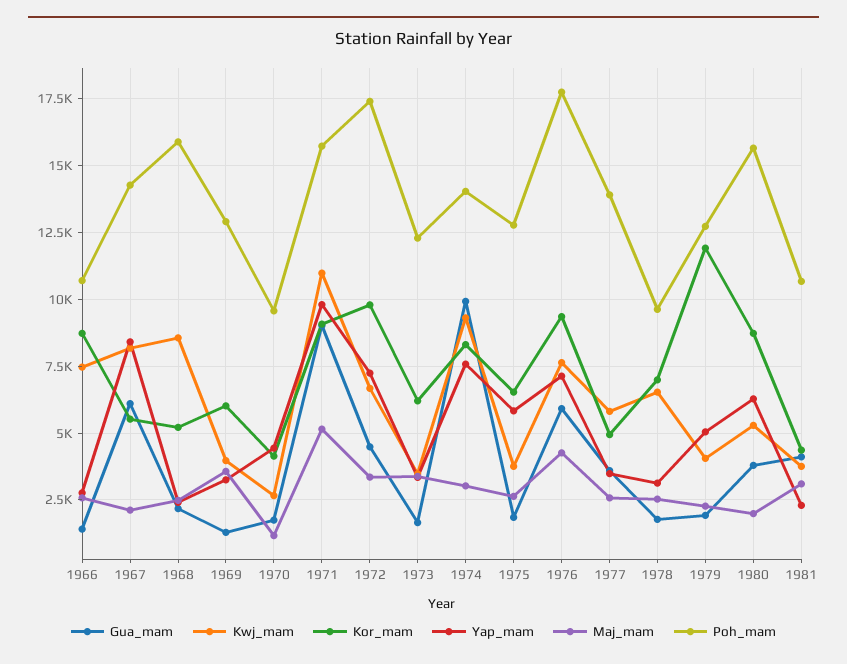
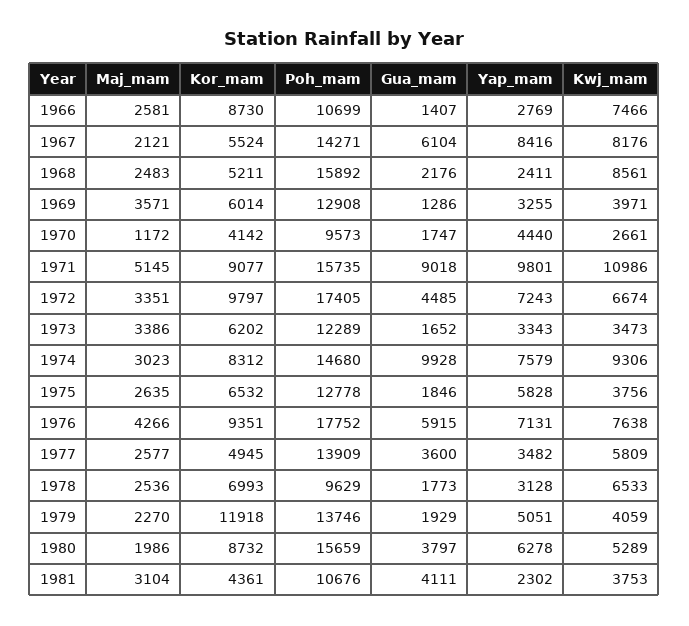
  {
    "Gua_mam": {
      "1966": 1407,
      "1967": 6104,
      "1968": 2176,
      "1969": 1286,
      "1970": 1747,
      "1971": 9018,
      "1972": 4485,
      "1973": 1652,
      "1974": 9928,
      "1975": 1846,
      "1976": 5915,
      "1977": 3600,
      "1978": 1773,
      "1979": 1929,
      "1980": 3797,
      "1981": 4111
    },
    "Kwj_mam": {
      "1966": 7466,
      "1967": 8176,
      "1968": 8561,
      "1969": 3971,
      "1970": 2661,
      "1971": 10986,
      "1972": 6674,
      "1973": 3473,
      "1974": 9306,
      "1975": 3756,
      "1976": 7638,
      "1977": 5809,
      "1978": 6533,
      "1979": 4059,
      "1980": 5289,
      "1981": 3753
    },
    "Kor_mam": {
      "1966": 8730,
      "1967": 5524,
      "1968": 5211,
      "1969": 6014,
      "1970": 4142,
      "1971": 9077,
      "1972": 9797,
      "1973": 6202,
      "1974": 8312,
      "1975": 6532,
      "1976": 9351,
      "1977": 4945,
      "1978": 6993,
      "1979": 11918,
      "1980": 8732,
      "1981": 4361
    },
    "Yap_mam": {
      "1966": 2769,
      "1967": 8416,
      "1968": 2411,
      "1969": 3255,
      "1970": 4440,
      "1971": 9801,
      "1972": 7243,
      "1973": 3343,
      "1974": 7579,
      "1975": 5828,
      "1976": 7131,
      "1977": 3482,
      "1978": 3128,
      "1979": 5051,
      "1980": 6278,
      "1981": 2302
    },
    "Maj_mam": {
      "1966": 2581,
      "1967": 2121,
      "1968": 2483,
      "1969": 3571,
      "1970": 1172,
      "1971": 5145,
      "1972": 3351,
      "1973": 3386,
      "1974": 3023,
      "1975": 2635,
      "1976": 4266,
      "1977": 2577,
      "1978": 2536,
      "1979": 2270,
      "1980": 1986,
      "1981": 3104
    },
    "Poh_mam": {
      "1966": 10699,
      "1967": 14271,
      "1968": 15892,
      "1969": 12908,
      "1970": 9573,
      "1971": 15735,
      "1972": 17405,
      "1973": 12289,
-     "1974": 14000,
+     "1974": 14680,
      "1975": 12778,
      "1976": 17752,
      "1977": 13909,
      "1978": 9629,
-     "1979": 12750,
+     "1979": 13746,
      "1980": 15659,
      "1981": 10676
    }
  }

